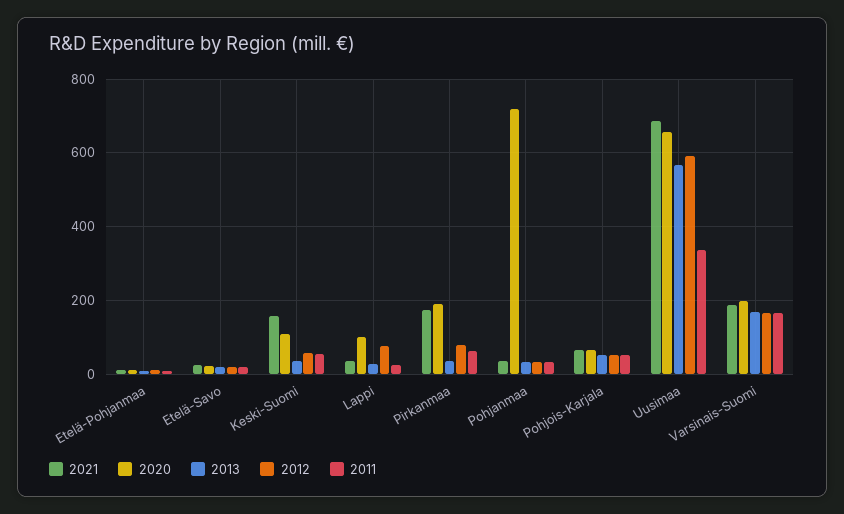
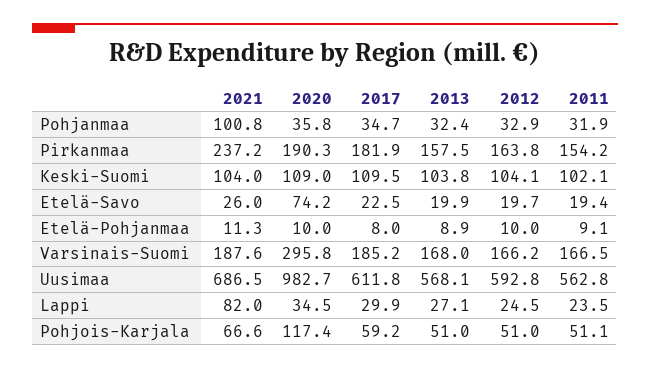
  {
    "2021": {
      "Etelä-Pohjanmaa": 11.3,
      "Etelä-Savo": 26,
-     "Keski-Suomi": 160,
+     "Keski-Suomi": 104,
-     "Lappi": 40,
+     "Lappi": 82,
-     "Pirkanmaa": 180,
+     "Pirkanmaa": 237.2,
-     "Pohjanmaa": 40,
+     "Pohjanmaa": 100.8,
      "Pohjois-Karjala": 66.6,
      "Uusimaa": 686.5,
      "Varsinais-Suomi": 187.6
    },
    "2020": {
      "Etelä-Pohjanmaa": 10,
-     "Etelä-Savo": 20,
+     "Etelä-Savo": 74.2,
      "Keski-Suomi": 109,
-     "Lappi": 100,
+     "Lappi": 34.5,
      "Pirkanmaa": 190.3,
-     "Pohjanmaa": 720,
+     "Pohjanmaa": 35.8,
-     "Pohjois-Karjala": 60,
+     "Pohjois-Karjala": 117.4,
-     "Uusimaa": 660,
+     "Uusimaa": 982.7,
-     "Varsinais-Suomi": 200
+     "Varsinais-Suomi": 295.8
    },
    "2013": {
      "Etelä-Pohjanmaa": 8.9,
      "Etelä-Savo": 19.9,
-     "Keski-Suomi": 40,
+     "Keski-Suomi": 103.8,
      "Lappi": 27.1,
-     "Pirkanmaa": 40,
+     "Pirkanmaa": 157.5,
      "Pohjanmaa": 32.4,
      "Pohjois-Karjala": 51,
      "Uusimaa": 568.1,
      "Varsinais-Suomi": 168
    },
    "2012": {
      "Etelä-Pohjanmaa": 10,
      "Etelä-Savo": 19.7,
-     "Keski-Suomi": 60,
+     "Keski-Suomi": 104.1,
-     "Lappi": 80,
+     "Lappi": 24.5,
-     "Pirkanmaa": 80,
+     "Pirkanmaa": 163.8,
      "Pohjanmaa": 32.9,
      "Pohjois-Karjala": 51,
      "Uusimaa": 592.8,
      "Varsinais-Suomi": 166.2
    },
    "2011": {
      "Etelä-Pohjanmaa": 9.1,
      "Etelä-Savo": 19.4,
-     "Keski-Suomi": 60,
+     "Keski-Suomi": 102.1,
      "Lappi": 23.5,
-     "Pirkanmaa": 60,
+     "Pirkanmaa": 154.2,
      "Pohjanmaa": 31.9,
      "Pohjois-Karjala": 51.1,
-     "Uusimaa": 340,
+     "Uusimaa": 562.8,
      "Varsinais-Suomi": 166.5
-   }
+   },
+   "2017": {
+     "Pohjanmaa": 34.7,
+     "Pirkanmaa": 181.9,
+     "Keski-Suomi": 109.5,
+     "Etelä-Savo": 22.5,
+     "Etelä-Pohjanmaa": 8,
+     "Varsinais-Suomi": 185.2,
+     "Uusimaa": 611.8,
+     "Lappi": 29.9,
+     "Pohjois-Karjala": 59.2
+   }
  }

